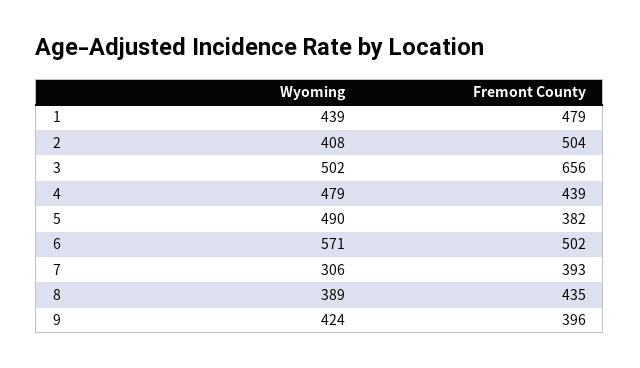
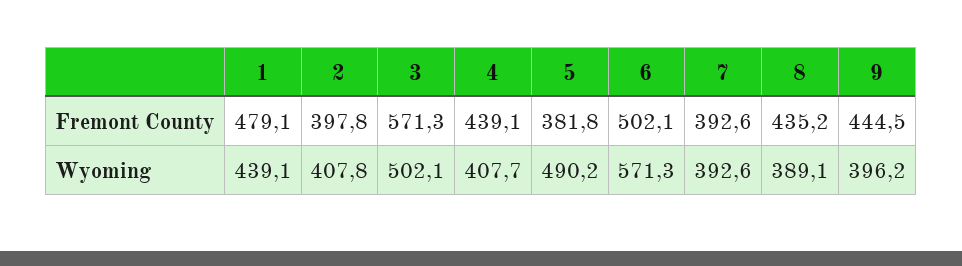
  {
    "Wyoming": {
      "1": 439.1,
      "2": 407.8,
      "3": 502.1,
-     "4": 479,
+     "4": 407.7,
      "5": 490.2,
      "6": 571.3,
-     "7": 306,
+     "7": 392.6,
      "8": 389.1,
-     "9": 424
+     "9": 396.2
    },
    "Fremont County": {
      "1": 479.1,
-     "2": 504,
+     "2": 397.8,
-     "3": 656,
+     "3": 571.3,
      "4": 439.1,
      "5": 381.8,
      "6": 502.1,
      "7": 392.6,
      "8": 435.2,
-     "9": 396
+     "9": 444.5
    }
  }

